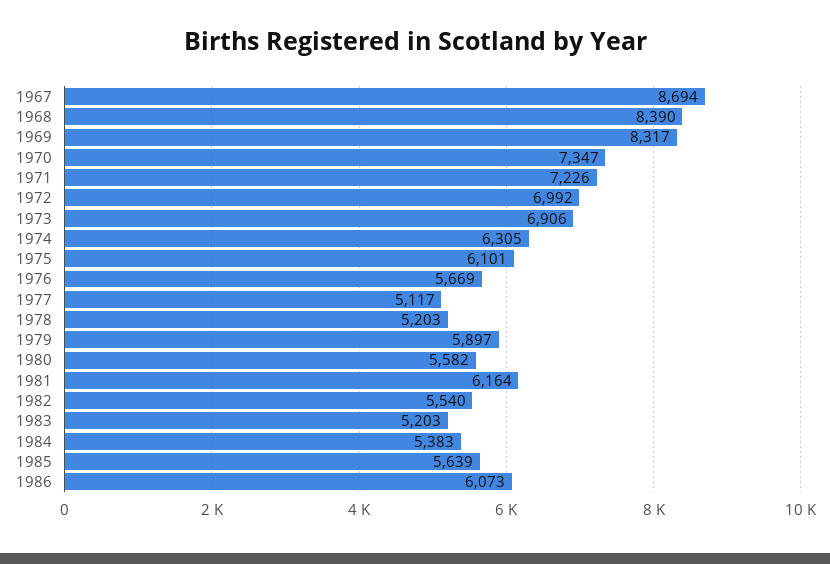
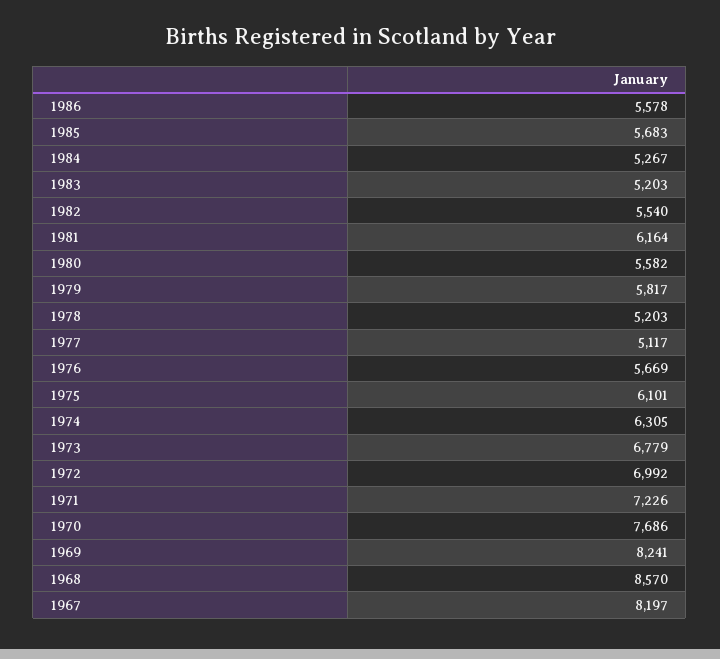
  {
-   "1967": 8694,
+   "1967": 8197,
-   "1968": 8390,
+   "1968": 8570,
-   "1969": 8317,
+   "1969": 8241,
-   "1970": 7347,
+   "1970": 7686,
    "1971": 7226,
    "1972": 6992,
-   "1973": 6906,
+   "1973": 6779,
    "1974": 6305,
    "1975": 6101,
    "1976": 5669,
    "1977": 5117,
    "1978": 5203,
-   "1979": 5897,
+   "1979": 5817,
    "1980": 5582,
    "1981": 6164,
    "1982": 5540,
    "1983": 5203,
-   "1984": 5383,
+   "1984": 5267,
-   "1985": 5639,
+   "1985": 5683,
-   "1986": 6073
+   "1986": 5578
  }

